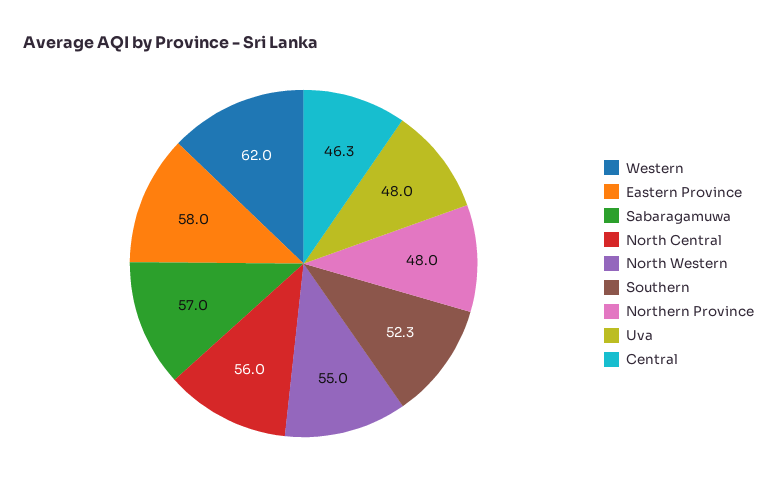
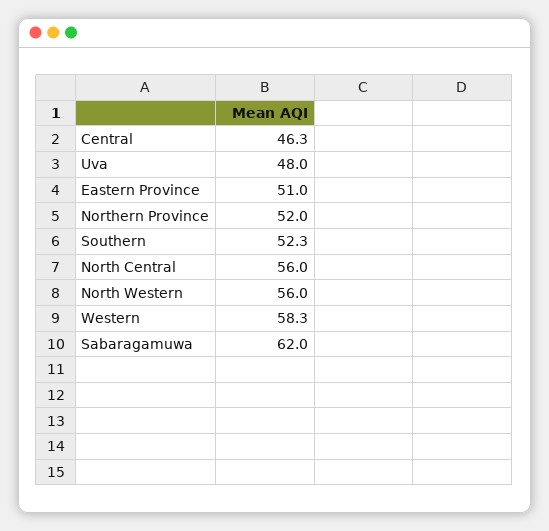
  {
-   "Western": 62,
+   "Western": 58.3,
-   "Eastern Province": 58,
+   "Eastern Province": 51,
-   "Sabaragamuwa": 57,
+   "Sabaragamuwa": 62,
    "North Central": 56,
-   "North Western": 55,
+   "North Western": 56,
    "Southern": 52.3,
-   "Northern Province": 48,
+   "Northern Province": 52,
    "Uva": 48,
    "Central": 46.3
  }

